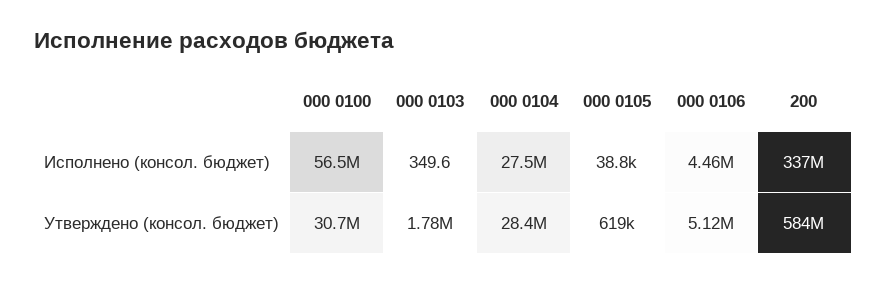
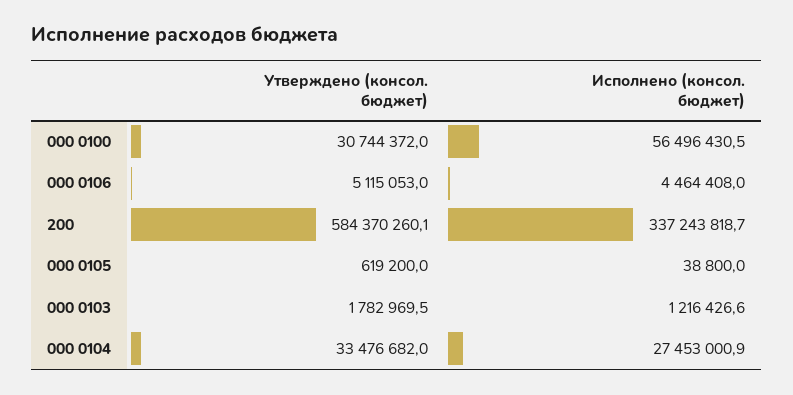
  {
    "000 0100": {
      "Исполнено (консол. бюджет)": 56496430.5,
      "Утверждено (консол. бюджет)": 30744372
    },
    "000 0103": {
-     "Исполнено (консол. бюджет)": 349.6,
+     "Исполнено (консол. бюджет)": 1216426.6,
      "Утверждено (консол. бюджет)": 1782969.5
    },
    "000 0104": {
      "Исполнено (консол. бюджет)": 27453000.9,
-     "Утверждено (консол. бюджет)": 28400000
+     "Утверждено (консол. бюджет)": 33476682
    },
    "000 0105": {
      "Исполнено (консол. бюджет)": 38800,
      "Утверждено (консол. бюджет)": 619200
    },
    "000 0106": {
      "Исполнено (консол. бюджет)": 4464408,
      "Утверждено (консол. бюджет)": 5115053
    },
    "200": {
      "Исполнено (консол. бюджет)": 337243818.7,
      "Утверждено (консол. бюджет)": 584370260.1
    }
  }

